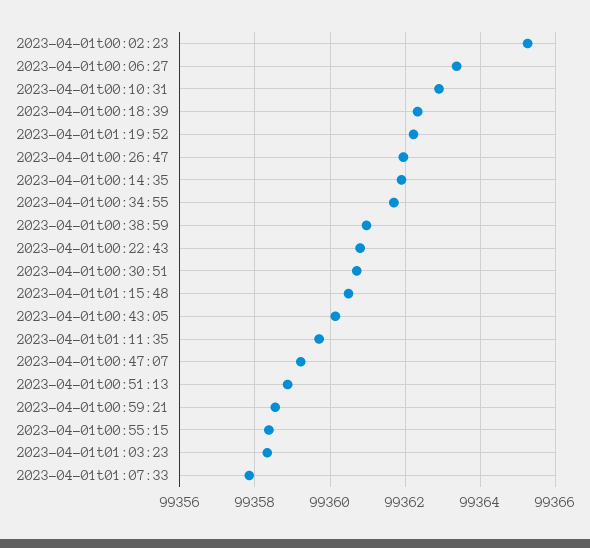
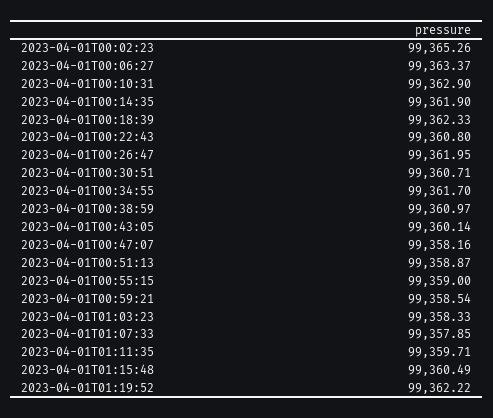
  {
    "2023-04-01t00:02:23": 99365.26,
    "2023-04-01t00:06:27": 99363.37,
    "2023-04-01t00:10:31": 99362.9,
    "2023-04-01t00:18:39": 99362.33,
    "2023-04-01t01:19:52": 99362.22,
    "2023-04-01t00:26:47": 99361.95,
    "2023-04-01t00:14:35": 99361.9,
    "2023-04-01t00:34:55": 99361.7,
    "2023-04-01t00:38:59": 99360.97,
    "2023-04-01t00:22:43": 99360.8,
    "2023-04-01t00:30:51": 99360.71,
    "2023-04-01t01:15:48": 99360.49,
    "2023-04-01t00:43:05": 99360.14,
    "2023-04-01t01:11:35": 99359.71,
-   "2023-04-01t00:47:07": 99359.2,
+   "2023-04-01t00:47:07": 99358.16,
    "2023-04-01t00:51:13": 99358.87,
    "2023-04-01t00:59:21": 99358.54,
-   "2023-04-01t00:55:15": 99358.4,
+   "2023-04-01t00:55:15": 99359,
    "2023-04-01t01:03:23": 99358.33,
    "2023-04-01t01:07:33": 99357.85
  }

